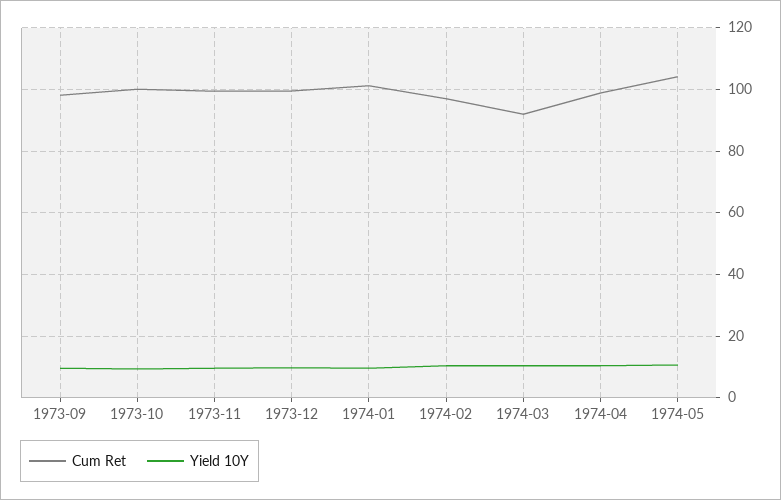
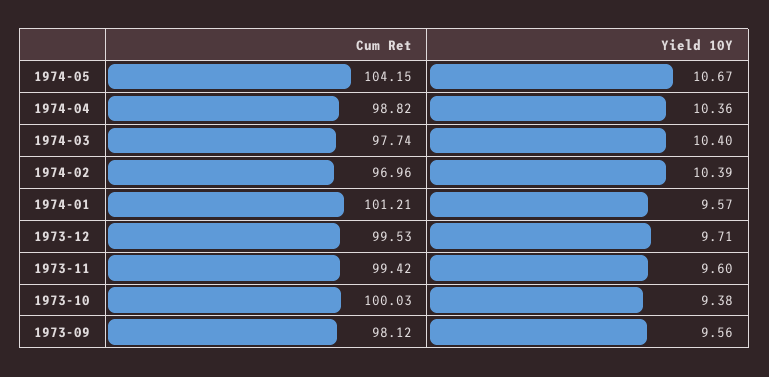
  {
    "Cum Ret": {
      "1973-09": 98.12,
      "1973-10": 100.03,
      "1973-11": 99.42,
      "1973-12": 99.53,
      "1974-01": 101.21,
      "1974-02": 96.96,
-     "1974-03": 92,
+     "1974-03": 97.74,
      "1974-04": 98.82,
      "1974-05": 104.15
    },
    "Yield 10Y": {
      "1973-09": 9.56,
      "1973-10": 9.38,
      "1973-11": 9.6,
      "1973-12": 9.71,
      "1974-01": 9.57,
      "1974-02": 10.39,
      "1974-03": 10.4,
      "1974-04": 10.36,
      "1974-05": 10.67
    }
  }

